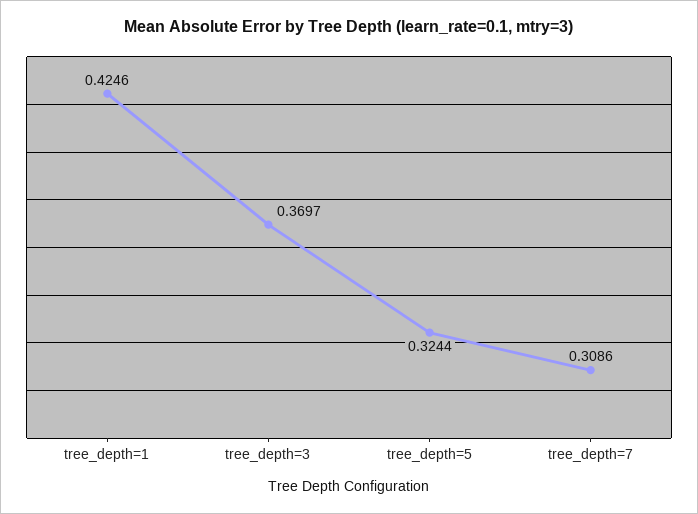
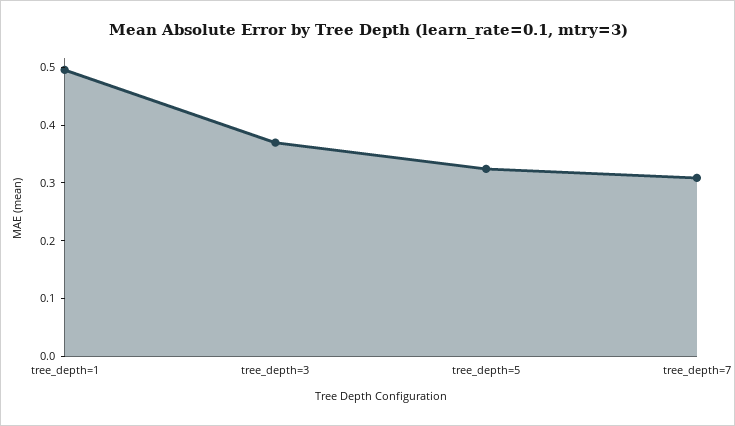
  {
-   "tree_depth=1": 0.4246,
+   "tree_depth=1": 0.5,
    "tree_depth=3": 0.3697,
    "tree_depth=5": 0.3244,
    "tree_depth=7": 0.3086
  }

